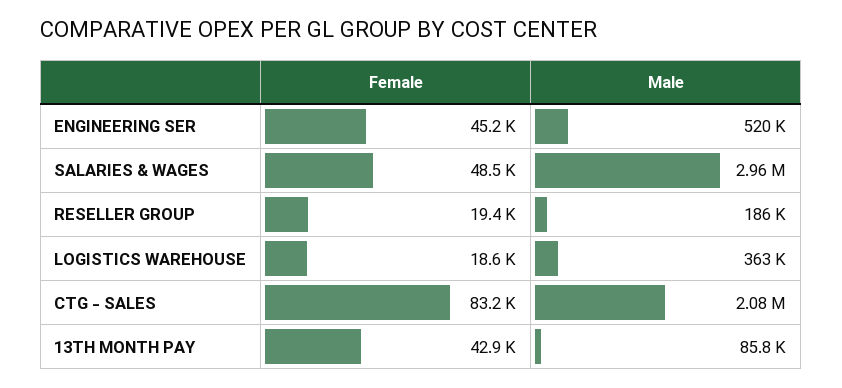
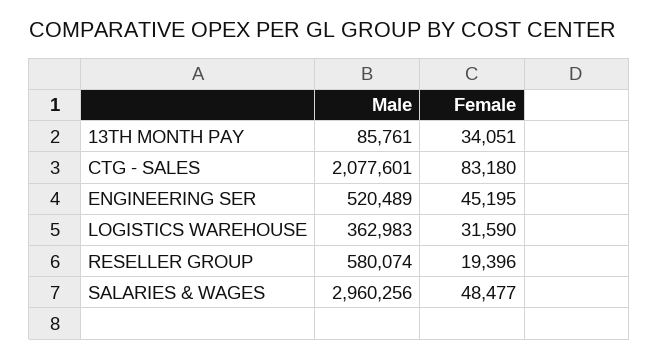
  {
    "Female": {
      "ENGINEERING SER": 45195,
      "SALARIES & WAGES": 48477,
      "RESELLER GROUP": 19396,
-     "LOGISTICS WAREHOUSE": 18600,
+     "LOGISTICS WAREHOUSE": 31590,
      "CTG - SALES": 83180,
-     "13TH MONTH PAY": 42900
+     "13TH MONTH PAY": 34051
    },
    "Male": {
      "ENGINEERING SER": 520489,
      "SALARIES & WAGES": 2960256,
-     "RESELLER GROUP": 186000,
+     "RESELLER GROUP": 580074,
      "LOGISTICS WAREHOUSE": 362983,
      "CTG - SALES": 2077601,
      "13TH MONTH PAY": 85761
    }
  }

